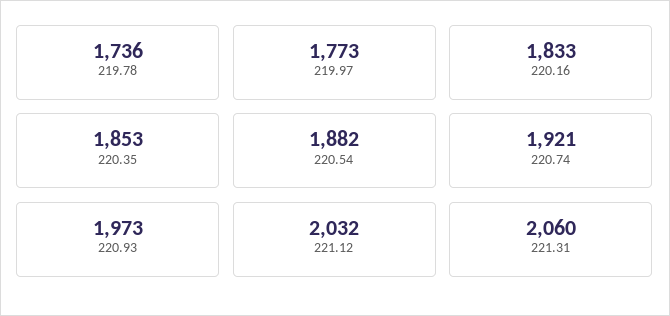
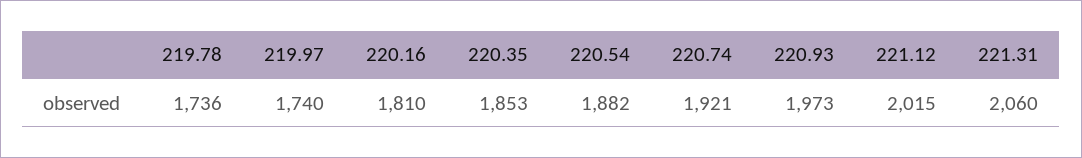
  {
    "219.78": 1736,
-   "219.97": 1773,
+   "219.97": 1740,
-   "220.16": 1833,
+   "220.16": 1810,
    "220.35": 1853,
    "220.54": 1882,
    "220.74": 1921,
    "220.93": 1973,
-   "221.12": 2032,
+   "221.12": 2015,
    "221.31": 2060
  }

